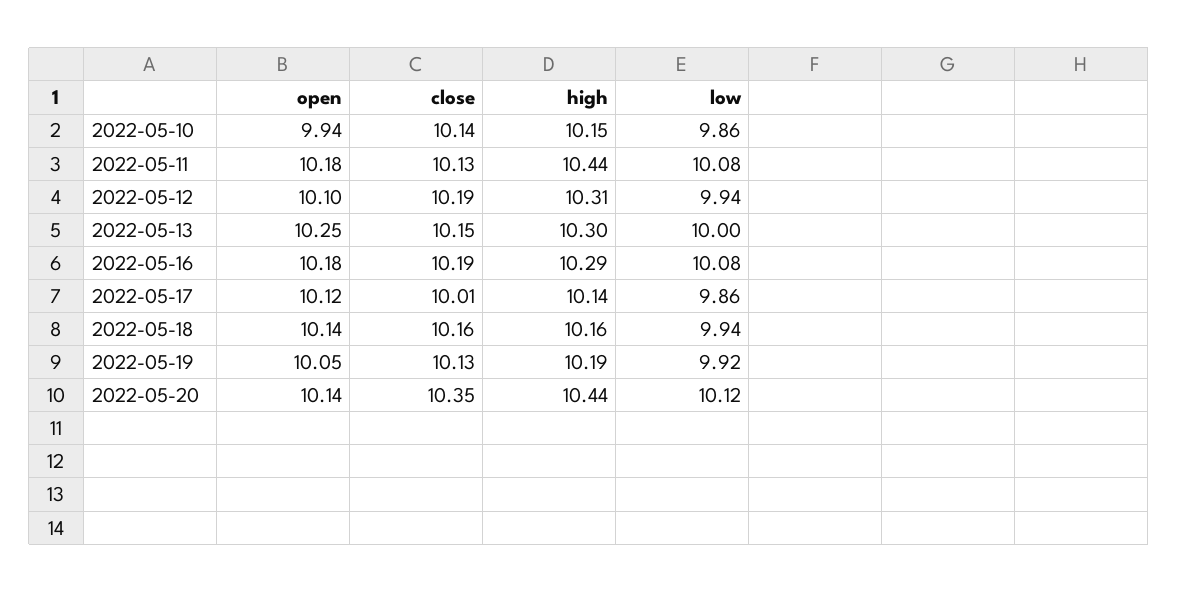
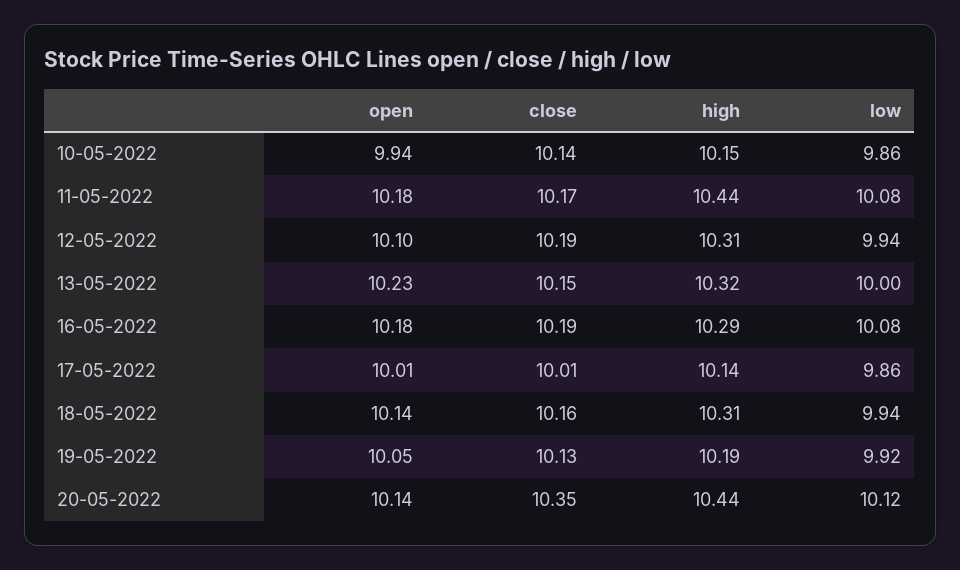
  {
    "open": {
      "2022-05-10": 9.94,
      "2022-05-11": 10.18,
      "2022-05-12": 10.1,
-     "2022-05-13": 10.25,
+     "2022-05-13": 10.23,
      "2022-05-16": 10.18,
-     "2022-05-17": 10.12,
+     "2022-05-17": 10.01,
      "2022-05-18": 10.14,
      "2022-05-19": 10.05,
      "2022-05-20": 10.14
    },
    "close": {
      "2022-05-10": 10.14,
-     "2022-05-11": 10.13,
+     "2022-05-11": 10.17,
      "2022-05-12": 10.19,
      "2022-05-13": 10.15,
      "2022-05-16": 10.19,
      "2022-05-17": 10.01,
      "2022-05-18": 10.16,
      "2022-05-19": 10.13,
      "2022-05-20": 10.35
    },
    "high": {
      "2022-05-10": 10.15,
      "2022-05-11": 10.44,
      "2022-05-12": 10.31,
-     "2022-05-13": 10.3,
+     "2022-05-13": 10.32,
      "2022-05-16": 10.29,
      "2022-05-17": 10.14,
-     "2022-05-18": 10.16,
+     "2022-05-18": 10.31,
      "2022-05-19": 10.19,
      "2022-05-20": 10.44
    },
    "low": {
      "2022-05-10": 9.86,
      "2022-05-11": 10.08,
      "2022-05-12": 9.94,
      "2022-05-13": 10,
      "2022-05-16": 10.08,
      "2022-05-17": 9.86,
      "2022-05-18": 9.94,
      "2022-05-19": 9.92,
      "2022-05-20": 10.12
    }
  }

